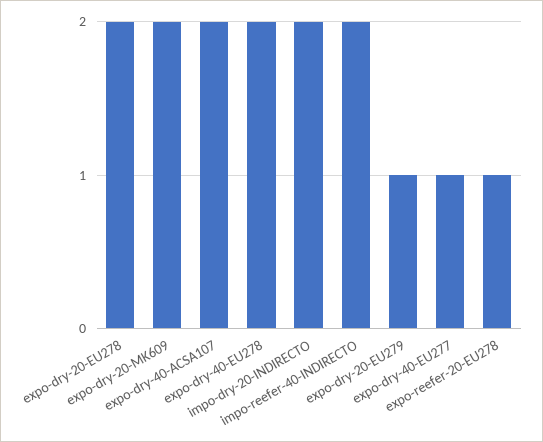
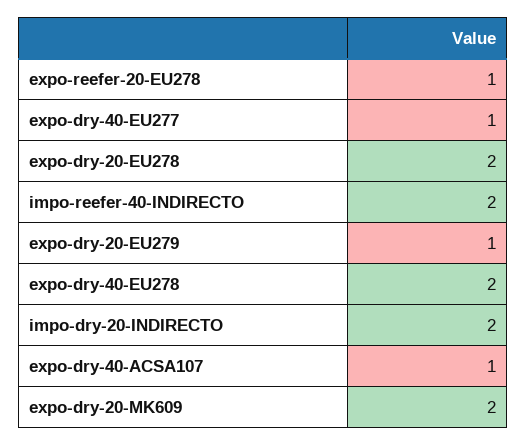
  {
    "expo-dry-20-EU278": 2,
    "expo-dry-20-MK609": 2,
-   "expo-dry-40-ACSA107": 2,
+   "expo-dry-40-ACSA107": 1,
    "expo-dry-40-EU278": 2,
    "impo-dry-20-INDIRECTO": 2,
    "impo-reefer-40-INDIRECTO": 2,
    "expo-dry-20-EU279": 1,
    "expo-dry-40-EU277": 1,
    "expo-reefer-20-EU278": 1
  }

